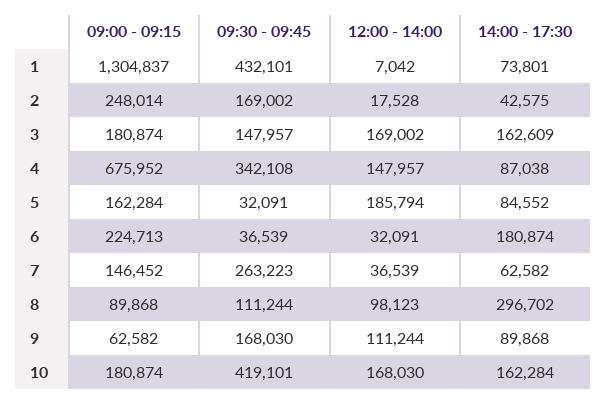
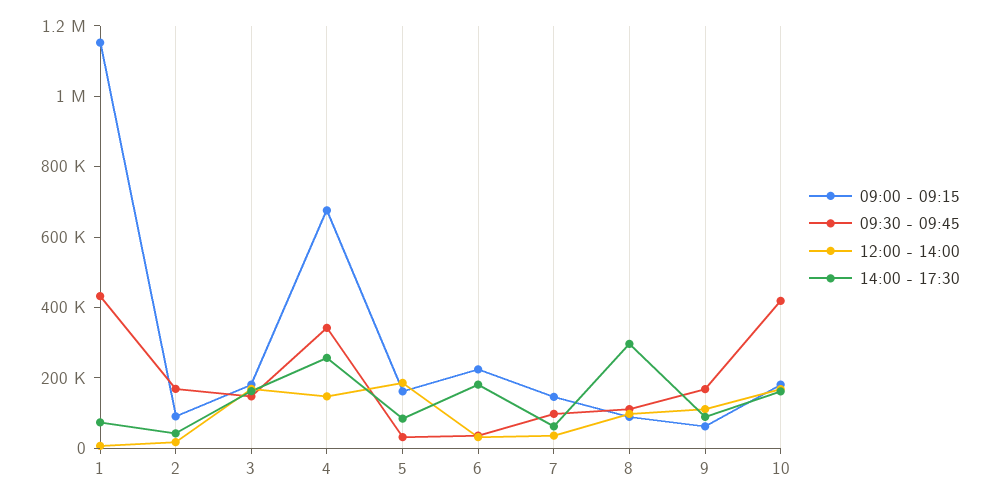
  {
    "09:00 - 09:15": {
-     "1": 1304837,
+     "1": 1150000,
-     "2": 248014,
+     "2": 100000,
      "3": 180874,
      "4": 675952,
      "5": 162284,
      "6": 224713,
      "7": 146452,
      "8": 89868,
      "9": 62582,
      "10": 180874
    },
    "09:30 - 09:45": {
      "1": 432101,
      "2": 169002,
      "3": 147957,
      "4": 342108,
      "5": 32091,
      "6": 36539,
-     "7": 263223,
+     "7": 100000,
      "8": 111244,
      "9": 168030,
      "10": 419101
    },
    "12:00 - 14:00": {
      "1": 7042,
      "2": 17528,
      "3": 169002,
      "4": 147957,
      "5": 185794,
      "6": 32091,
      "7": 36539,
      "8": 98123,
      "9": 111244,
      "10": 168030
    },
    "14:00 - 17:30": {
      "1": 73801,
      "2": 42575,
      "3": 162609,
-     "4": 87038,
+     "4": 250000,
      "5": 84552,
      "6": 180874,
      "7": 62582,
      "8": 296702,
      "9": 89868,
      "10": 162284
    }
  }

